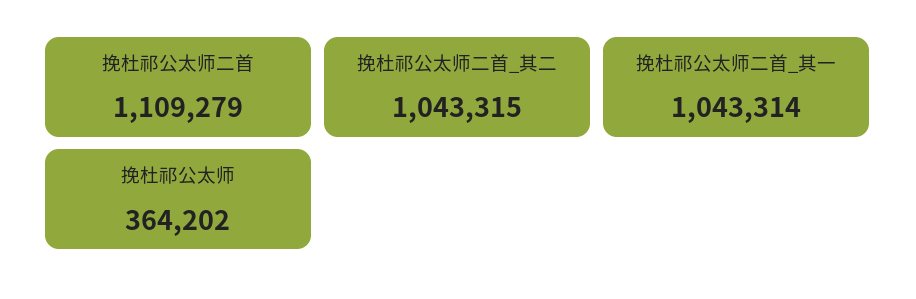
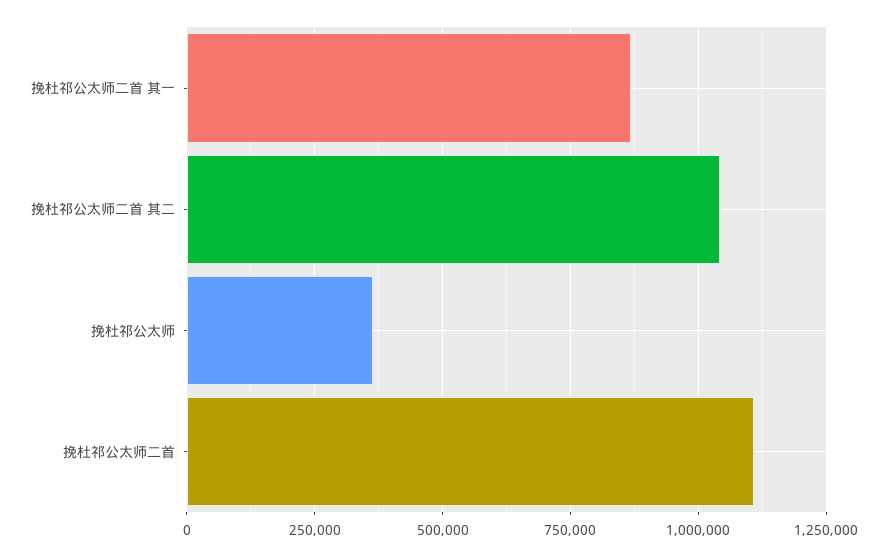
  {
    "挽杜祁公太师二首": 1109279,
    "挽杜祁公太师二首_其二": 1043315,
-   "挽杜祁公太师二首_其一": 1043314,
+   "挽杜祁公太师二首_其一": 875000,
    "挽杜祁公太师": 364202
  }

